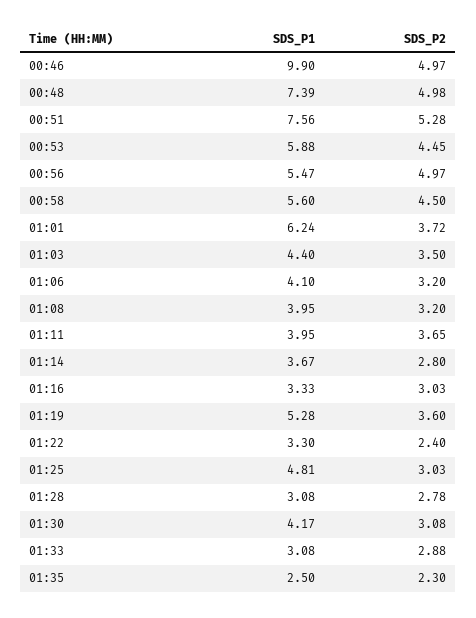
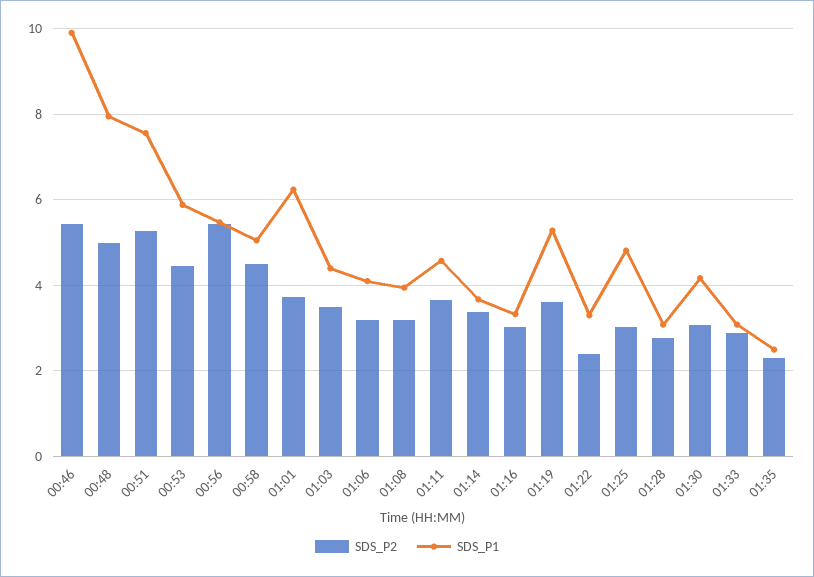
  {
    "SDS_P1": {
      "00:46": 9.9,
-     "00:48": 7.39,
+     "00:48": 8,
      "00:51": 7.56,
      "00:53": 5.88,
      "00:56": 5.47,
-     "00:58": 5.6,
+     "00:58": 5,
      "01:01": 6.24,
      "01:03": 4.4,
      "01:06": 4.1,
      "01:08": 3.95,
-     "01:11": 3.95,
+     "01:11": 4.6,
      "01:14": 3.67,
      "01:16": 3.33,
      "01:19": 5.28,
      "01:22": 3.3,
      "01:25": 4.81,
      "01:28": 3.08,
      "01:30": 4.17,
      "01:33": 3.08,
      "01:35": 2.5
    },
    "SDS_P2": {
-     "00:46": 4.97,
+     "00:46": 5.4,
      "00:48": 4.98,
      "00:51": 5.28,
      "00:53": 4.45,
-     "00:56": 4.97,
+     "00:56": 5.4,
      "00:58": 4.5,
      "01:01": 3.72,
      "01:03": 3.5,
      "01:06": 3.2,
      "01:08": 3.2,
      "01:11": 3.65,
-     "01:14": 2.8,
+     "01:14": 3.4,
      "01:16": 3.03,
      "01:19": 3.6,
      "01:22": 2.4,
      "01:25": 3.03,
      "01:28": 2.78,
      "01:30": 3.08,
      "01:33": 2.88,
      "01:35": 2.3
    }
  }

